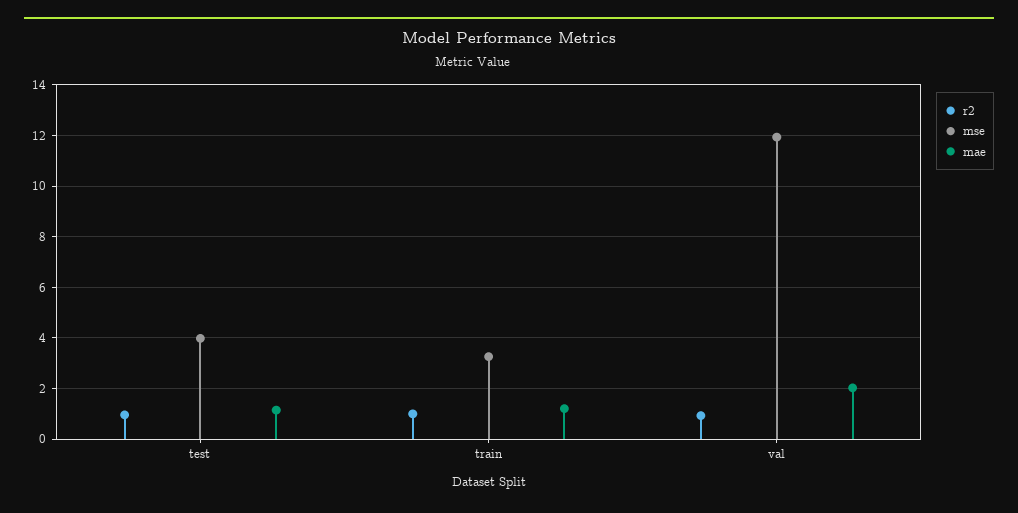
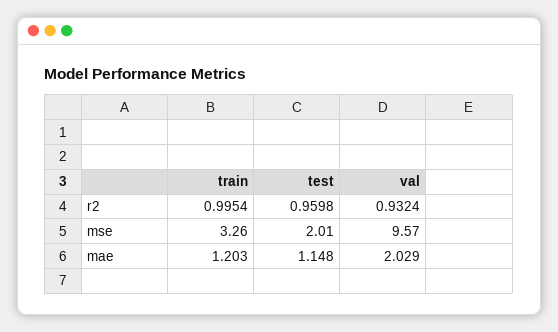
  {
    "r2": {
      "test": 0.9598,
      "train": 0.9954,
      "val": 0.9324
    },
    "mse": {
-     "test": 4,
+     "test": 2.01,
      "train": 3.26,
-     "val": 12
+     "val": 9.57
    },
    "mae": {
      "test": 1.148,
      "train": 1.203,
      "val": 2.029
    }
  }

